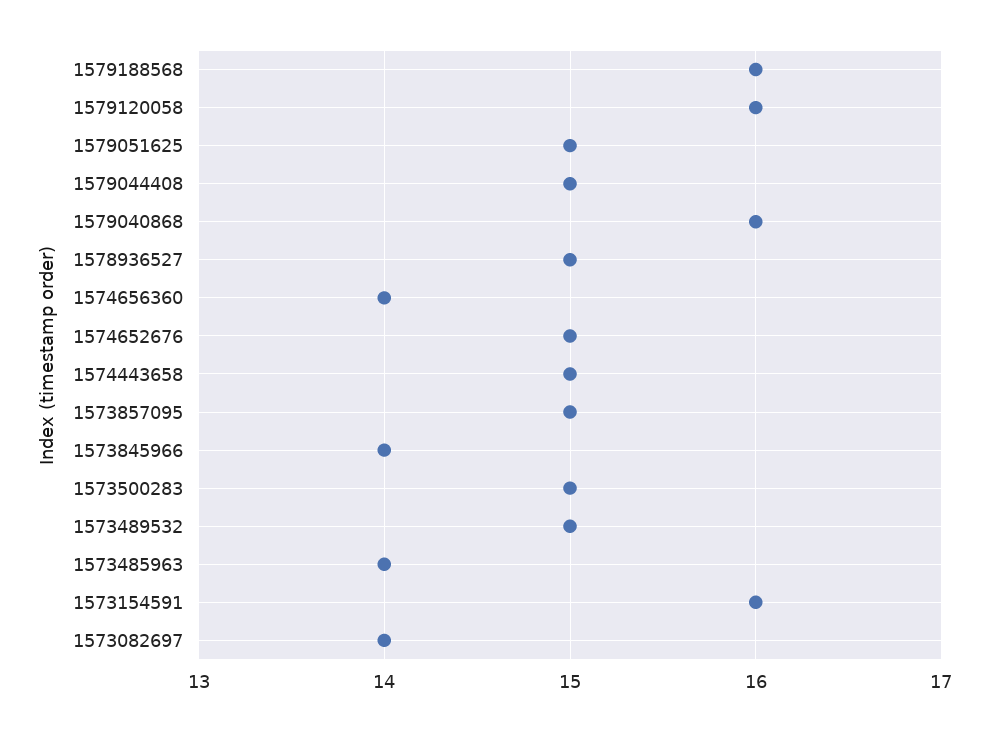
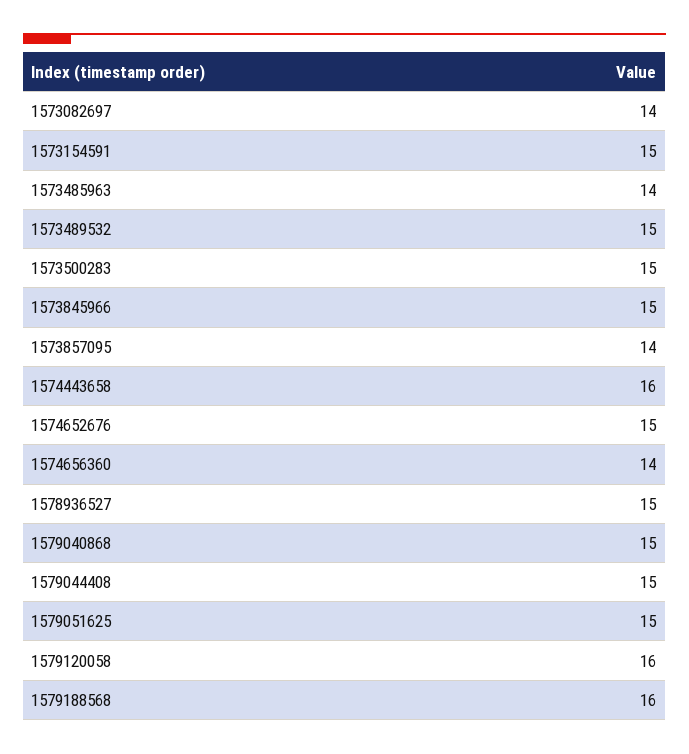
  {
    "1579188568": 16,
    "1579120058": 16,
    "1579051625": 15,
    "1579044408": 15,
-   "1579040868": 16,
+   "1579040868": 15,
    "1578936527": 15,
    "1574656360": 14,
    "1574652676": 15,
-   "1574443658": 15,
+   "1574443658": 16,
-   "1573857095": 15,
+   "1573857095": 14,
-   "1573845966": 14,
+   "1573845966": 15,
    "1573500283": 15,
    "1573489532": 15,
    "1573485963": 14,
-   "1573154591": 16,
+   "1573154591": 15,
    "1573082697": 14
  }

